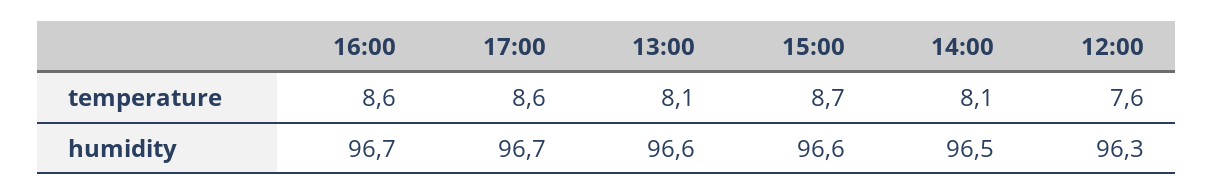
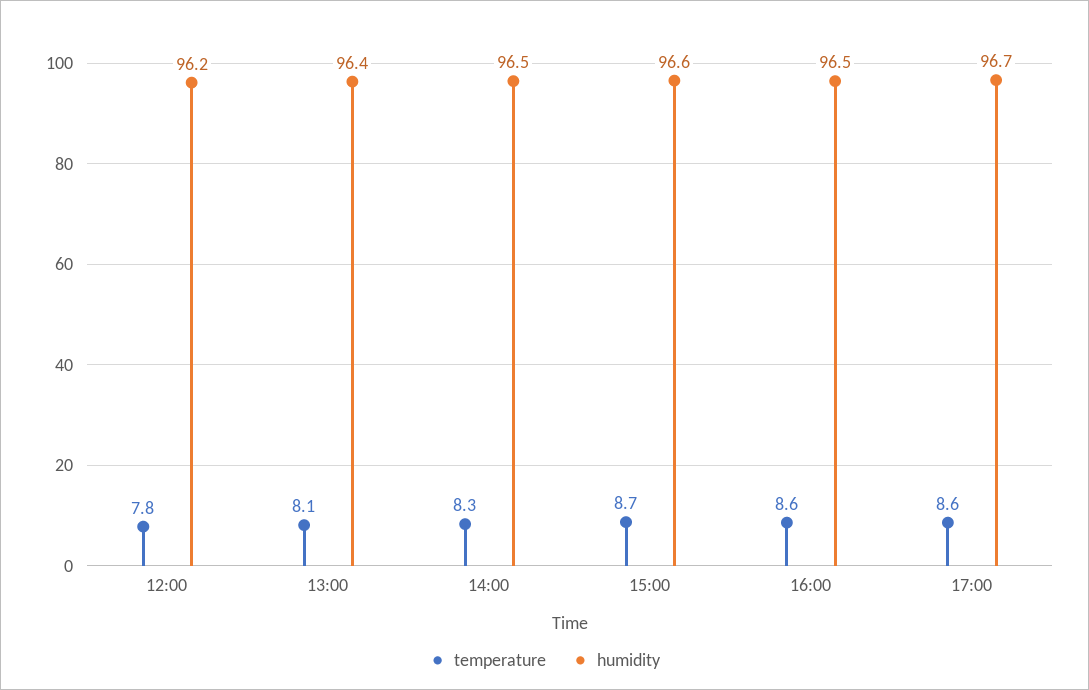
  {
    "temperature": {
      "16:00": 8.6,
      "17:00": 8.6,
      "13:00": 8.1,
      "15:00": 8.7,
-     "14:00": 8.1,
+     "14:00": 8.3,
-     "12:00": 7.6
+     "12:00": 7.8
    },
    "humidity": {
-     "16:00": 96.7,
+     "16:00": 96.5,
      "17:00": 96.7,
-     "13:00": 96.6,
+     "13:00": 96.4,
      "15:00": 96.6,
      "14:00": 96.5,
-     "12:00": 96.3
+     "12:00": 96.2
    }
  }

